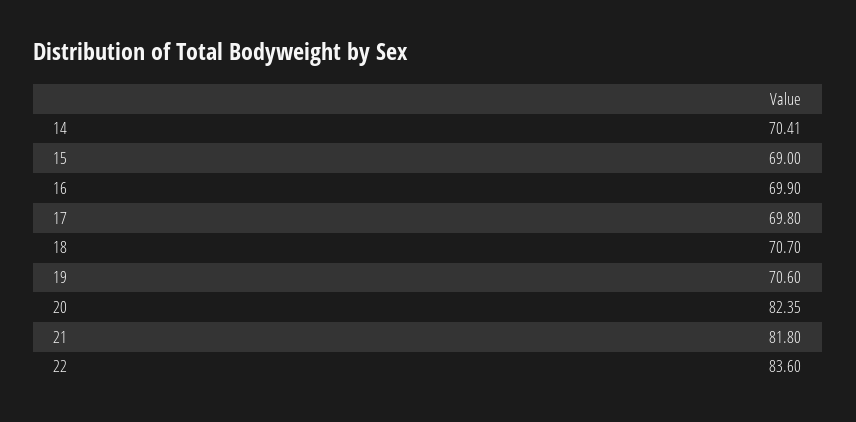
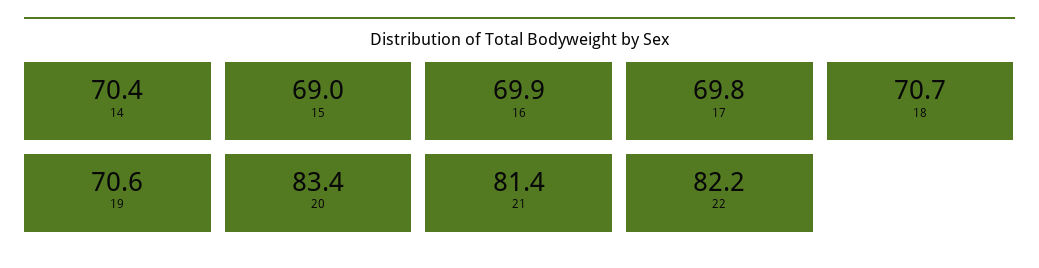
  {
    "14": 70.41,
    "15": 69,
    "16": 69.9,
    "17": 69.8,
    "18": 70.7,
    "19": 70.6,
-   "20": 82.35,
+   "20": 83.4,
-   "21": 81.8,
+   "21": 81.4,
-   "22": 83.6
+   "22": 82.2
  }

